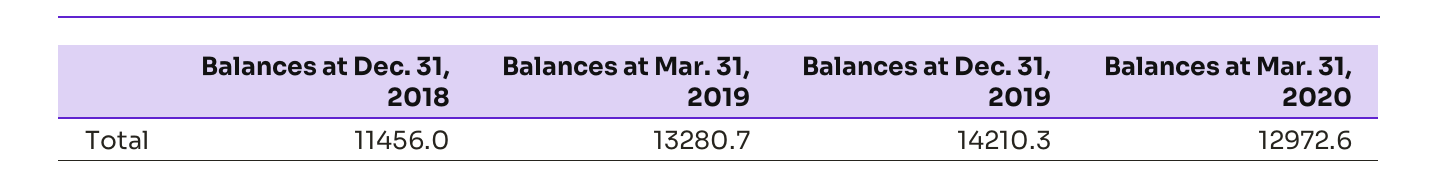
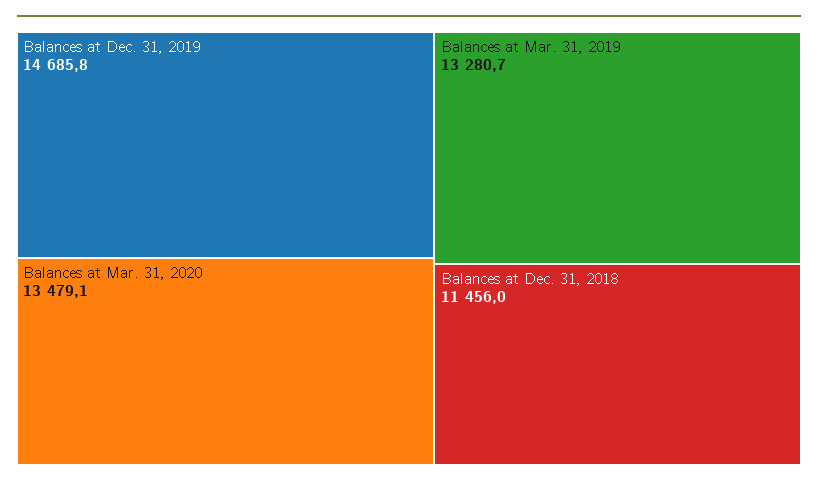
  {
    "Balances at Dec. 31, 2018": 11456,
    "Balances at Mar. 31, 2019": 13280.7,
-   "Balances at Dec. 31, 2019": 14210.3,
+   "Balances at Dec. 31, 2019": 14685.8,
-   "Balances at Mar. 31, 2020": 12972.6
+   "Balances at Mar. 31, 2020": 13479.1
  }

